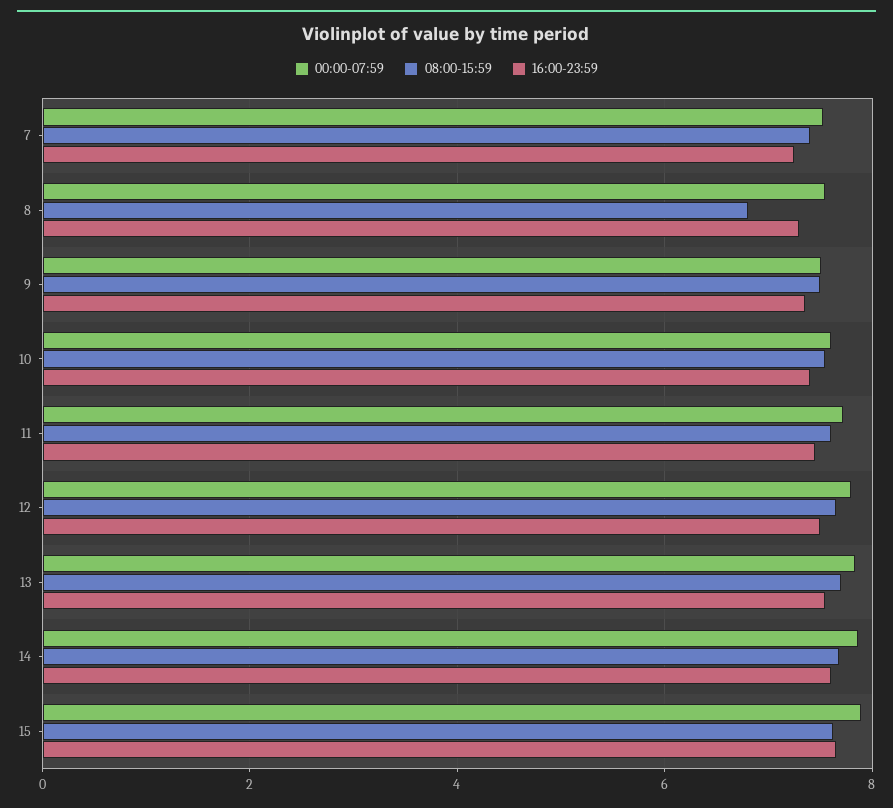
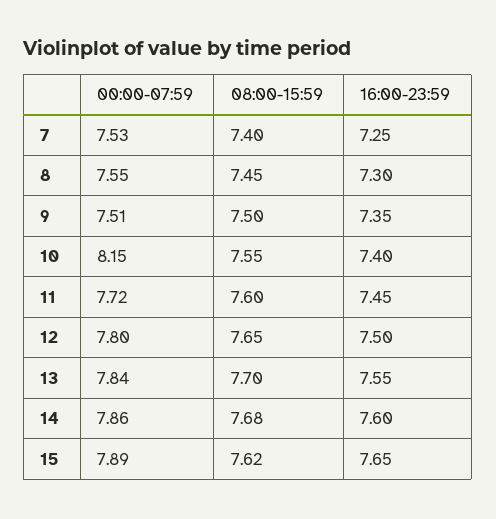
  {
    "00:00-07:59": {
      "7": 7.53,
      "8": 7.55,
      "9": 7.51,
-     "10": 7.6,
+     "10": 8.15,
      "11": 7.72,
      "12": 7.8,
      "13": 7.84,
      "14": 7.86,
      "15": 7.89
    },
    "08:00-15:59": {
      "7": 7.4,
-     "8": 6.8,
+     "8": 7.45,
      "9": 7.5,
      "10": 7.55,
      "11": 7.6,
      "12": 7.65,
      "13": 7.7,
      "14": 7.68,
      "15": 7.62
    },
    "16:00-23:59": {
      "7": 7.25,
      "8": 7.3,
      "9": 7.35,
      "10": 7.4,
      "11": 7.45,
      "12": 7.5,
      "13": 7.55,
      "14": 7.6,
      "15": 7.65
    }
  }

